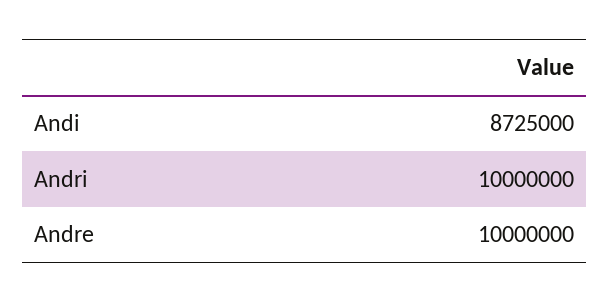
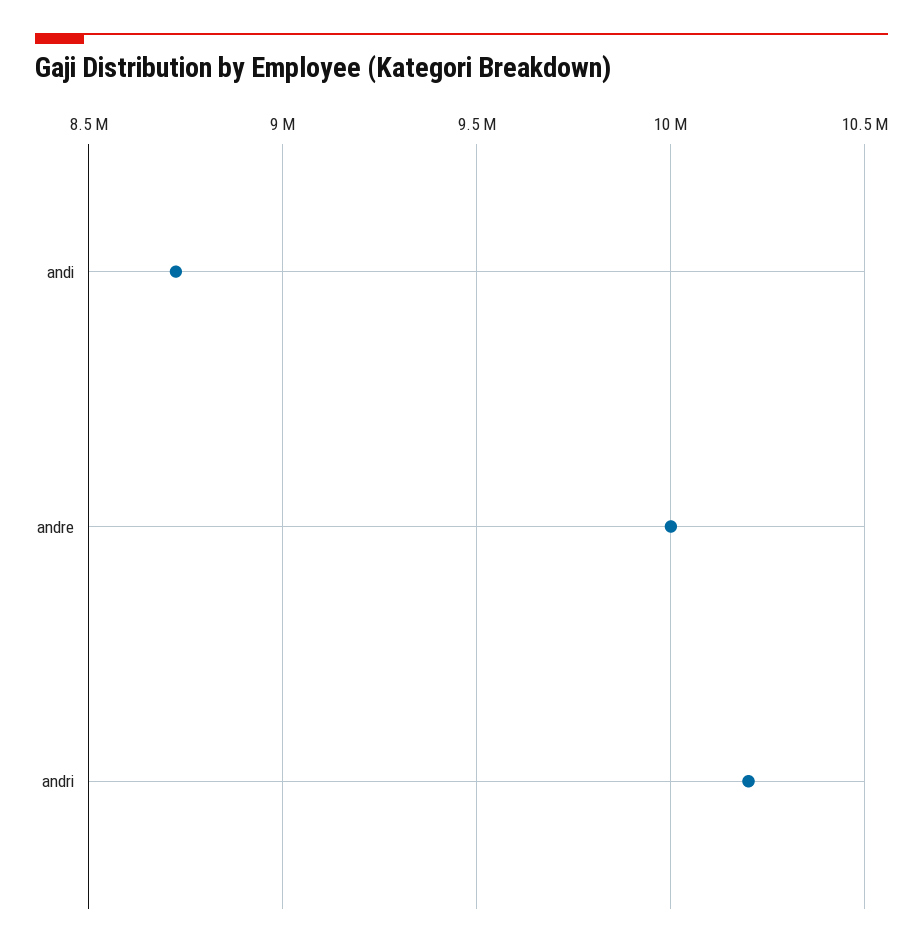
  {
    "Andi": 8725000,
-   "Andri": 10000000,
+   "Andri": 10200000,
    "Andre": 10000000
  }

